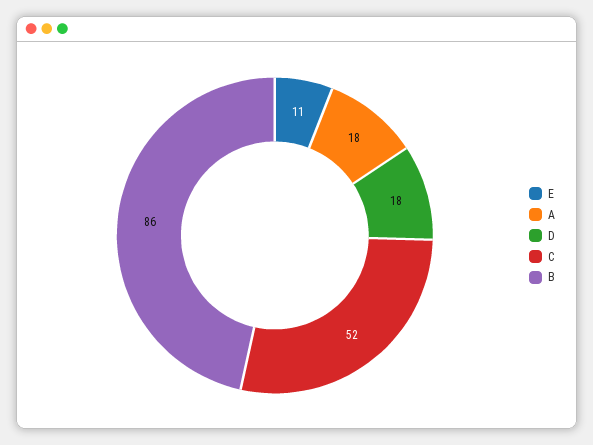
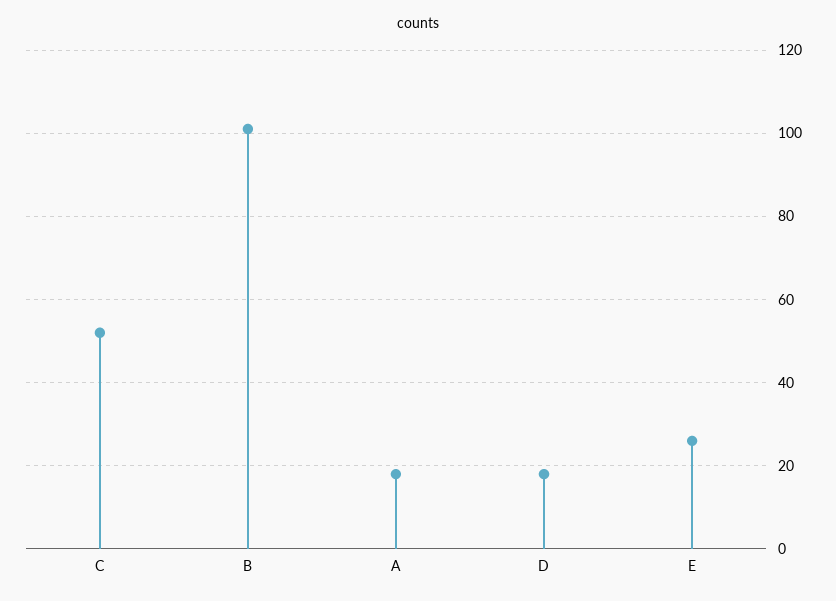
  {
-   "E": 11,
+   "E": 25,
    "A": 18,
    "D": 18,
    "C": 52,
-   "B": 86
+   "B": 100
  }

